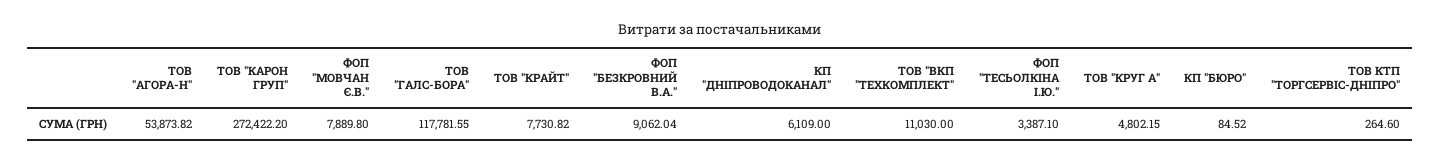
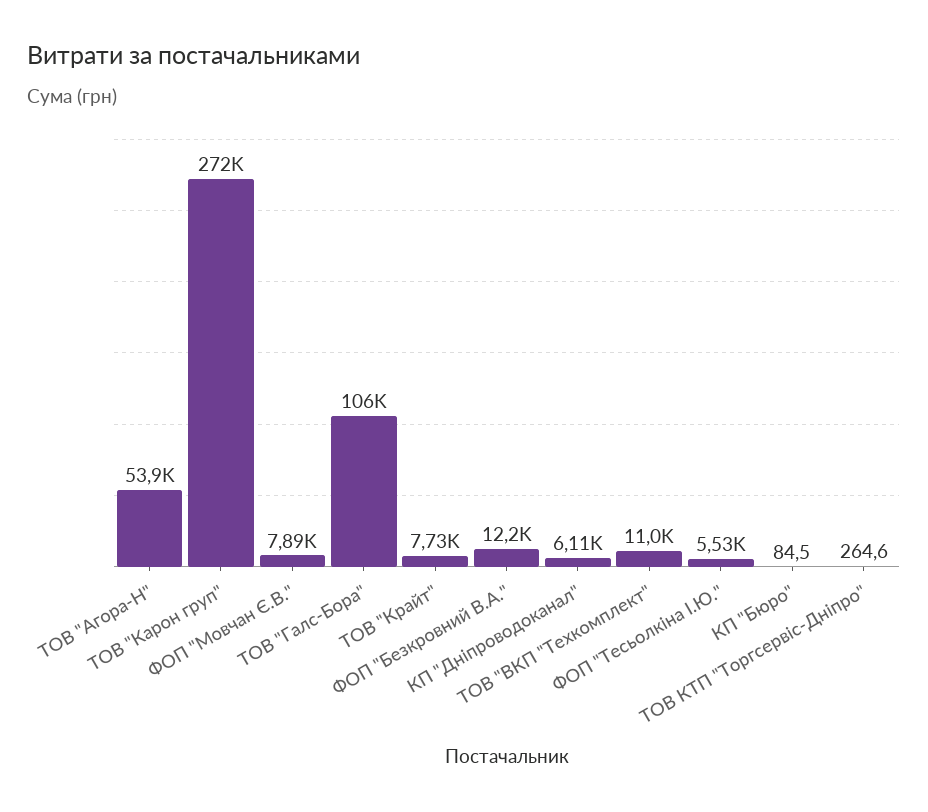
  {
    "ТОВ \"АГОРА-Н\"": 53873.82,
    "ТОВ \"КАРОН ГРУП\"": 272422.2,
    "ФОП \"МОВЧАН Є.В.\"": 7889.8,
-   "ТОВ \"ГАЛС-БОРА\"": 117781.55,
+   "ТОВ \"ГАЛС-БОРА\"": 106000,
    "ТОВ \"КРАЙТ\"": 7730.82,
-   "ФОП \"БЕЗКРОВНИЙ В.А.\"": 9062.04,
+   "ФОП \"БЕЗКРОВНИЙ В.А.\"": 12200,
    "КП \"ДНІПРОВОДОКАНАЛ\"": 6109,
    "ТОВ \"ВКП \"ТЕХКОМПЛЕКТ\"": 11030,
-   "ФОП \"ТЕСЬОЛКІНА І.Ю.\"": 3387.1,
+   "ФОП \"ТЕСЬОЛКІНА І.Ю.\"": 5530,
-   "ТОВ \"КРУГ А\"": 4802.15,
    "КП \"БЮРО\"": 84.52,
    "ТОВ КТП \"ТОРГСЕРВІС-ДНІПРО\"": 264.6
  }

